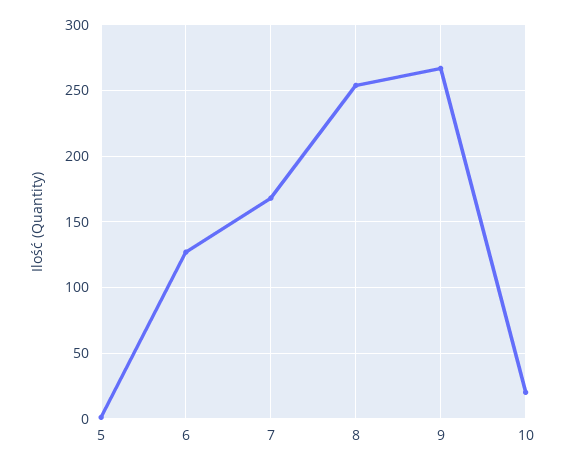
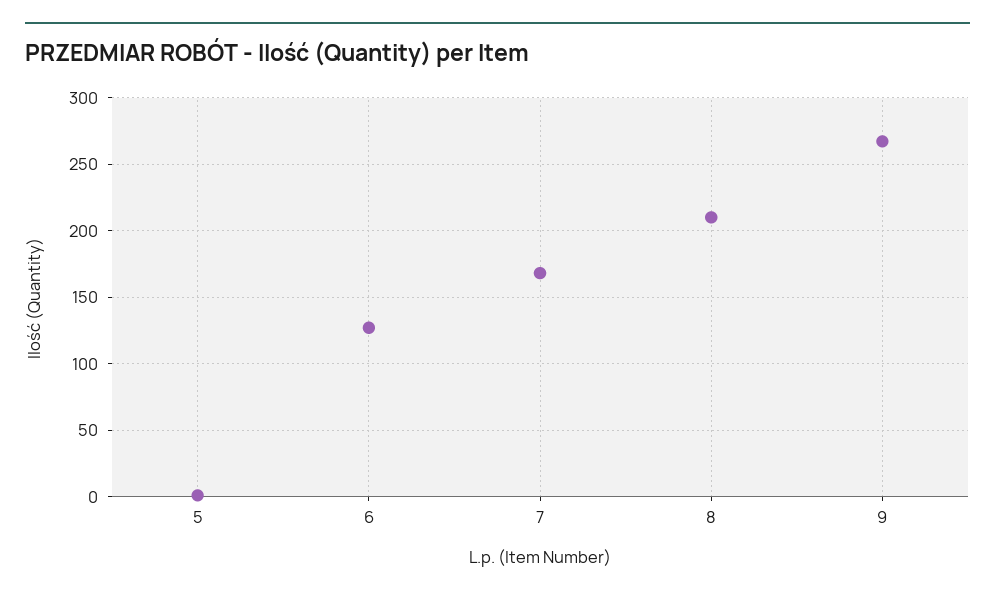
  {
    "5": 0,
    "6": 125,
    "7": 170,
-   "8": 255,
+   "8": 210,
-   "9": 265,
+   "9": 265
-   "10": 20
  }

